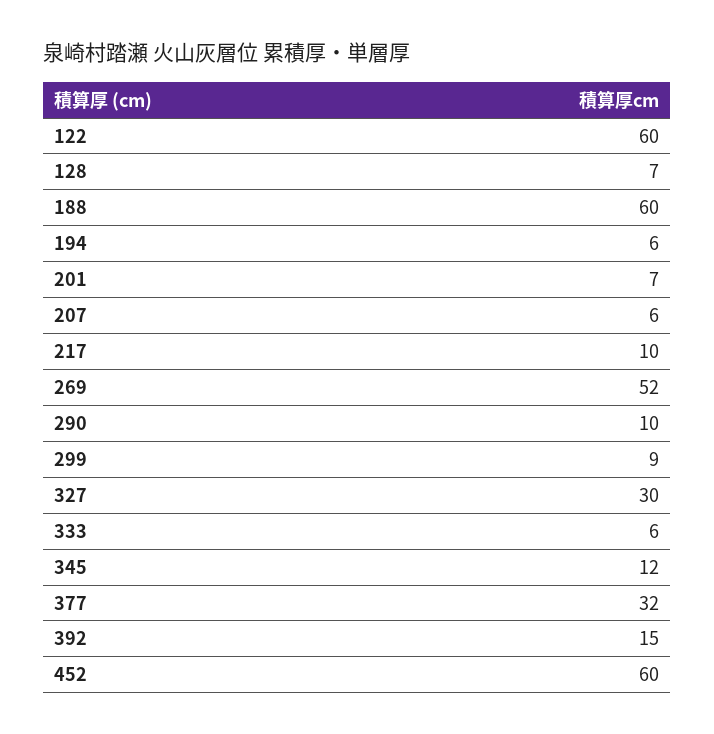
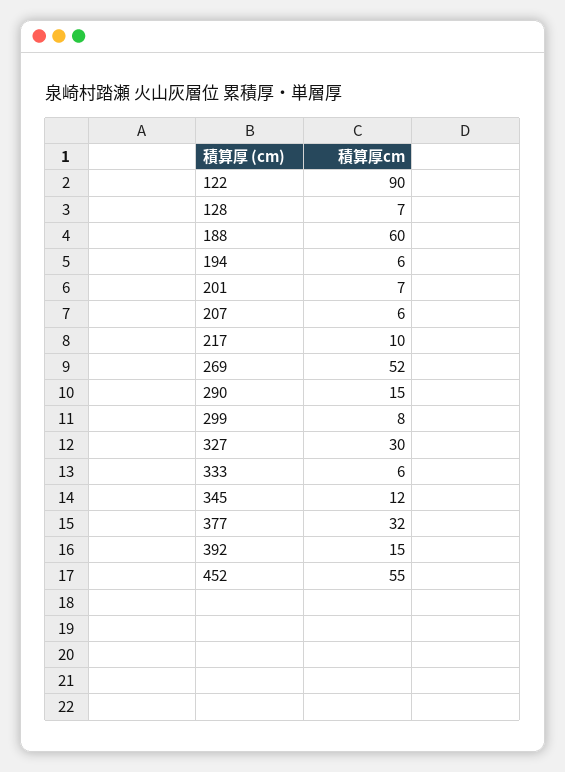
  {
-   "122": 60,
+   "122": 90,
    "128": 7,
    "188": 60,
    "194": 6,
    "201": 7,
    "207": 6,
    "217": 10,
    "269": 52,
-   "290": 10,
+   "290": 15,
-   "299": 9,
+   "299": 8,
    "327": 30,
    "333": 6,
    "345": 12,
    "377": 32,
    "392": 15,
-   "452": 60
+   "452": 55
  }

